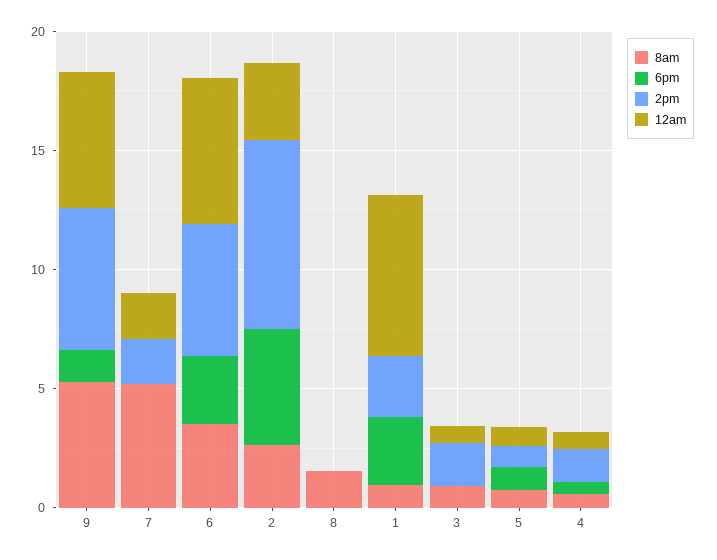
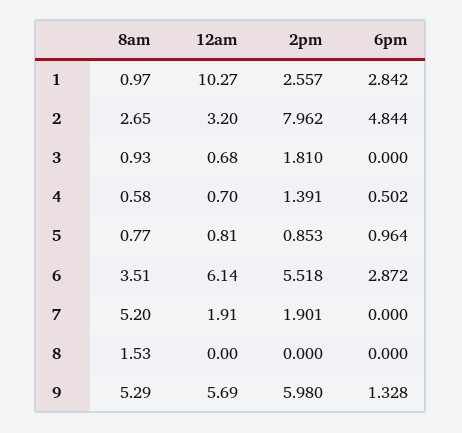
  {
    "8am": {
      "9": 5.29,
      "7": 5.2,
      "6": 3.51,
      "2": 2.65,
      "8": 1.53,
      "1": 0.97,
      "3": 0.93,
      "5": 0.77,
      "4": 0.58
    },
    "6pm": {
      "9": 1.328,
      "7": 0,
      "6": 2.872,
      "2": 4.844,
      "8": 0,
      "1": 2.842,
      "3": 0,
      "5": 0.964,
      "4": 0.502
    },
    "2pm": {
      "9": 5.98,
      "7": 1.901,
      "6": 5.518,
      "2": 7.962,
      "8": 0,
      "1": 2.557,
      "3": 1.81,
      "5": 0.853,
      "4": 1.391
    },
    "12am": {
      "9": 5.69,
      "7": 1.91,
      "6": 6.14,
      "2": 3.2,
      "8": 0,
-     "1": 7,
+     "1": 10.27,
      "3": 0.68,
      "5": 0.81,
      "4": 0.7
    }
  }

